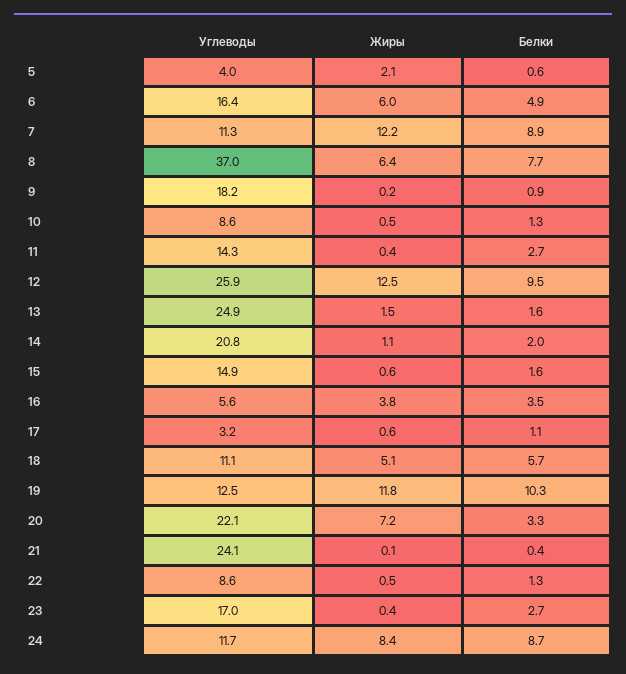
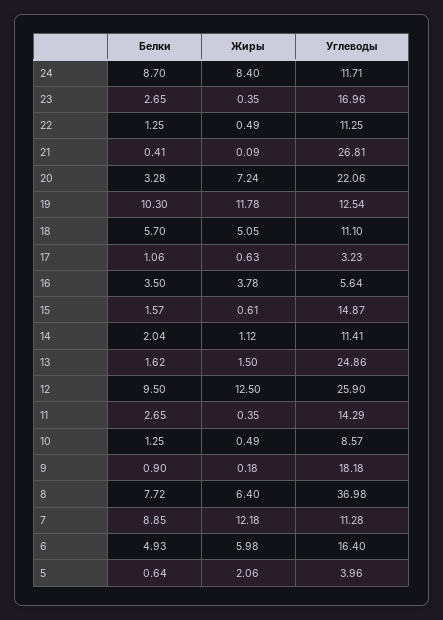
  {
    "Углеводы": {
      "5": 3.96,
      "6": 16.4,
      "7": 11.28,
      "8": 36.98,
      "9": 18.18,
      "10": 8.57,
      "11": 14.29,
      "12": 25.9,
      "13": 24.86,
-     "14": 20.8,
+     "14": 11.41,
      "15": 14.87,
      "16": 5.64,
      "17": 3.23,
      "18": 11.1,
      "19": 12.54,
      "20": 22.06,
-     "21": 24.1,
+     "21": 26.81,
-     "22": 8.6,
+     "22": 11.25,
      "23": 16.96,
      "24": 11.71
    },
    "Жиры": {
      "5": 2.06,
      "6": 5.98,
      "7": 12.18,
      "8": 6.4,
      "9": 0.18,
      "10": 0.49,
      "11": 0.35,
      "12": 12.5,
      "13": 1.5,
      "14": 1.12,
      "15": 0.61,
      "16": 3.78,
      "17": 0.63,
      "18": 5.05,
      "19": 11.78,
      "20": 7.24,
      "21": 0.09,
      "22": 0.49,
      "23": 0.35,
      "24": 8.4
    },
    "Белки": {
      "5": 0.64,
      "6": 4.93,
      "7": 8.85,
      "8": 7.72,
      "9": 0.9,
      "10": 1.25,
      "11": 2.65,
      "12": 9.5,
      "13": 1.62,
      "14": 2.04,
      "15": 1.57,
      "16": 3.5,
      "17": 1.06,
      "18": 5.7,
      "19": 10.3,
      "20": 3.28,
      "21": 0.41,
      "22": 1.25,
      "23": 2.65,
      "24": 8.7
    }
  }

